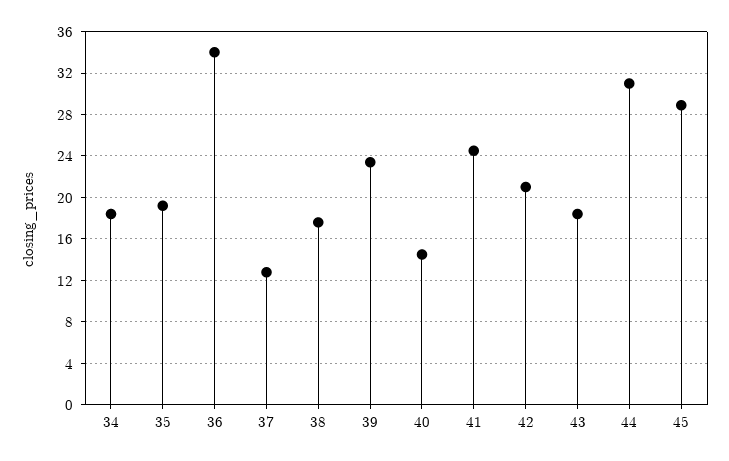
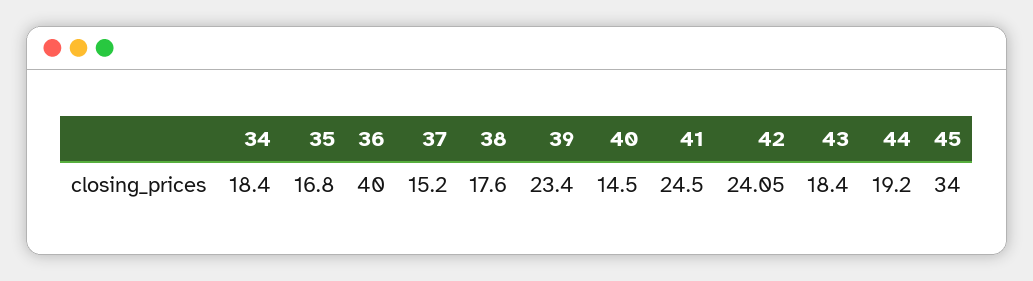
  {
    "34": 18.4,
-   "35": 19,
+   "35": 16.8,
-   "36": 34,
+   "36": 40,
-   "37": 13,
+   "37": 15.2,
    "38": 17.6,
    "39": 23.4,
    "40": 14.5,
    "41": 24.5,
-   "42": 21,
+   "42": 24.05,
    "43": 18.4,
-   "44": 31,
+   "44": 19.2,
-   "45": 29
+   "45": 34
  }

